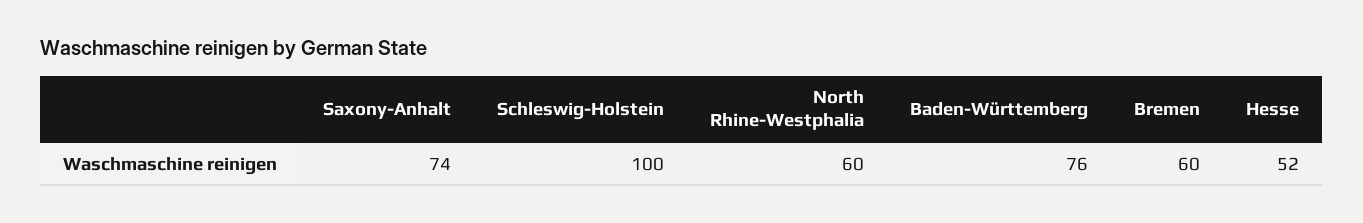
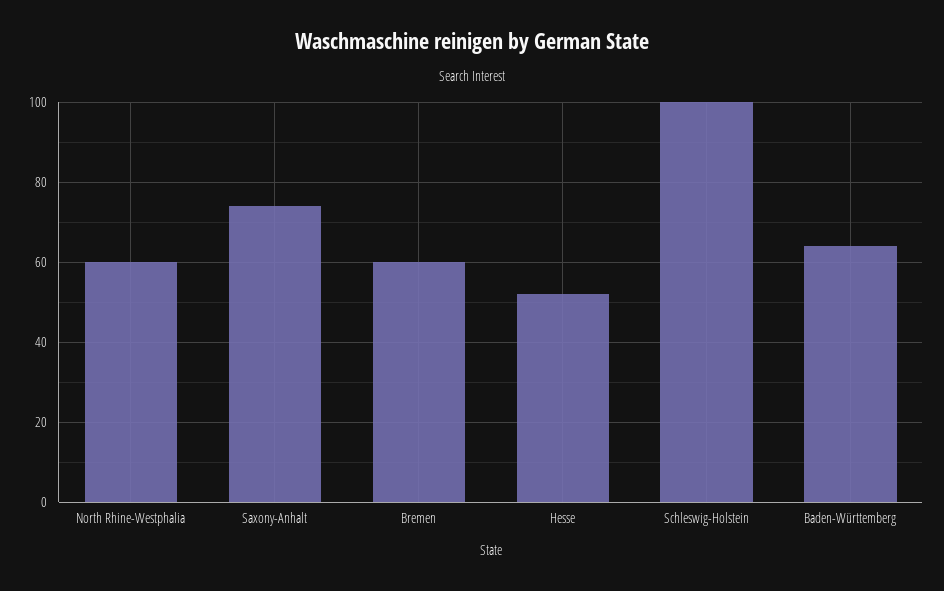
  {
    "Saxony-Anhalt": 74,
    "Schleswig-Holstein": 100,
    "North Rhine-Westphalia": 60,
-   "Baden-Württemberg": 76,
+   "Baden-Württemberg": 65,
    "Bremen": 60,
    "Hesse": 52
  }

